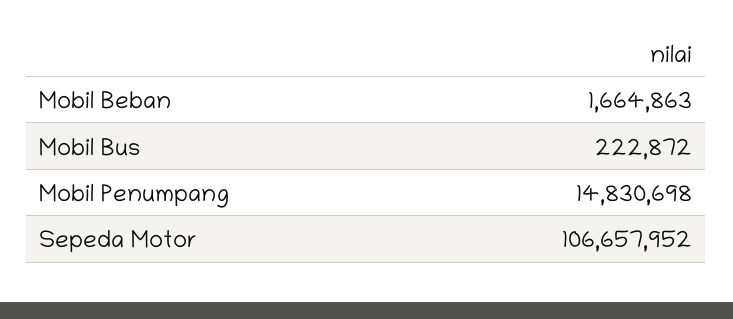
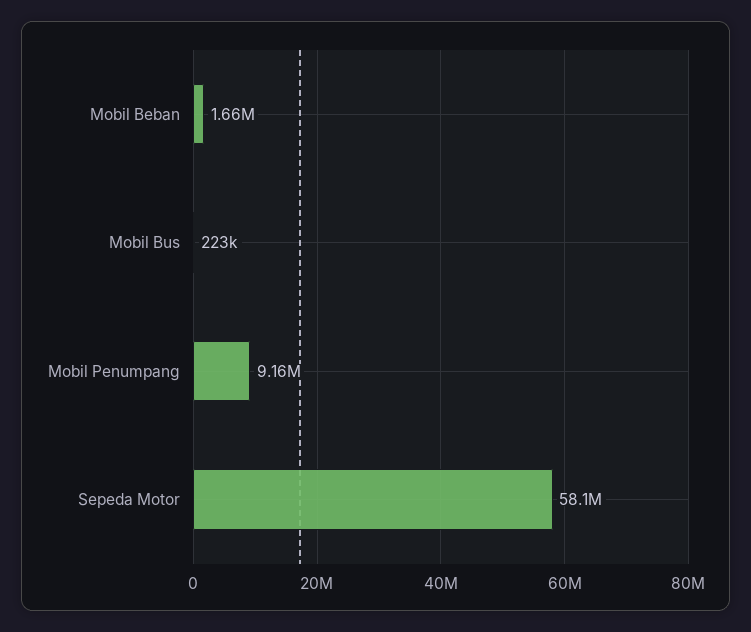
  {
    "Mobil Beban": 1664863,
    "Mobil Bus": 222872,
-   "Mobil Penumpang": 14830698,
+   "Mobil Penumpang": 9160000,
-   "Sepeda Motor": 106657952
+   "Sepeda Motor": 58100000
  }

